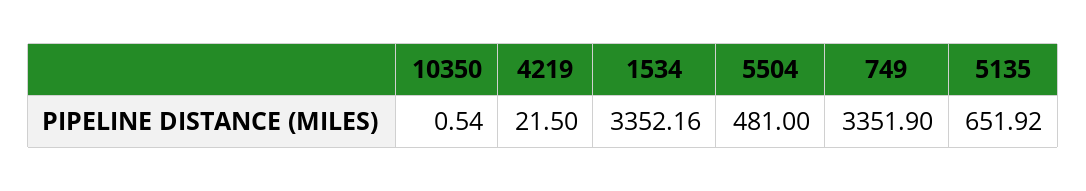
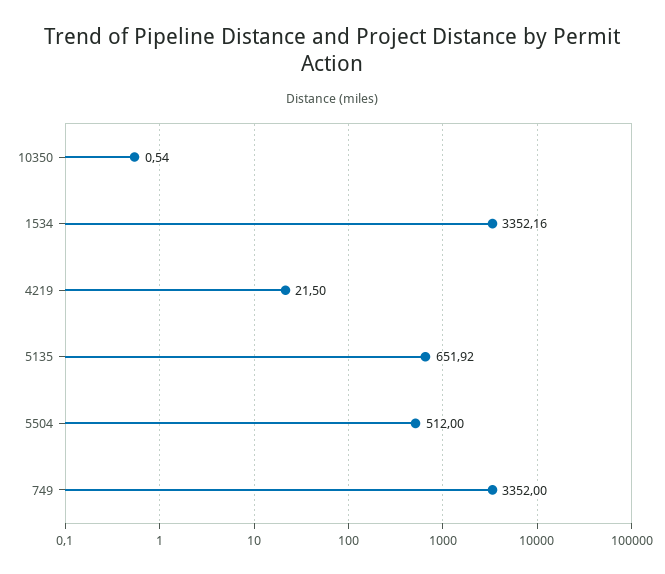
  {
    "10350": 0.54,
    "4219": 21.5,
    "1534": 3352.16,
-   "5504": 481,
+   "5504": 512,
-   "749": 3351.9,
+   "749": 3352,
    "5135": 651.92
  }

